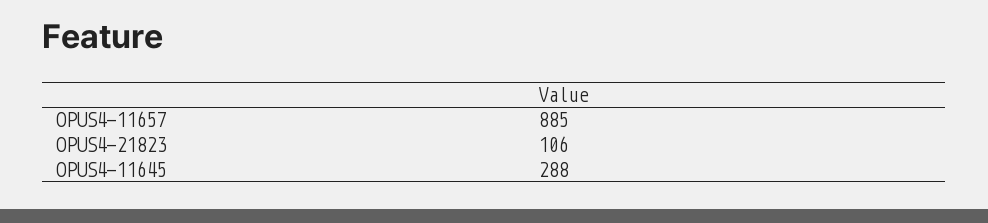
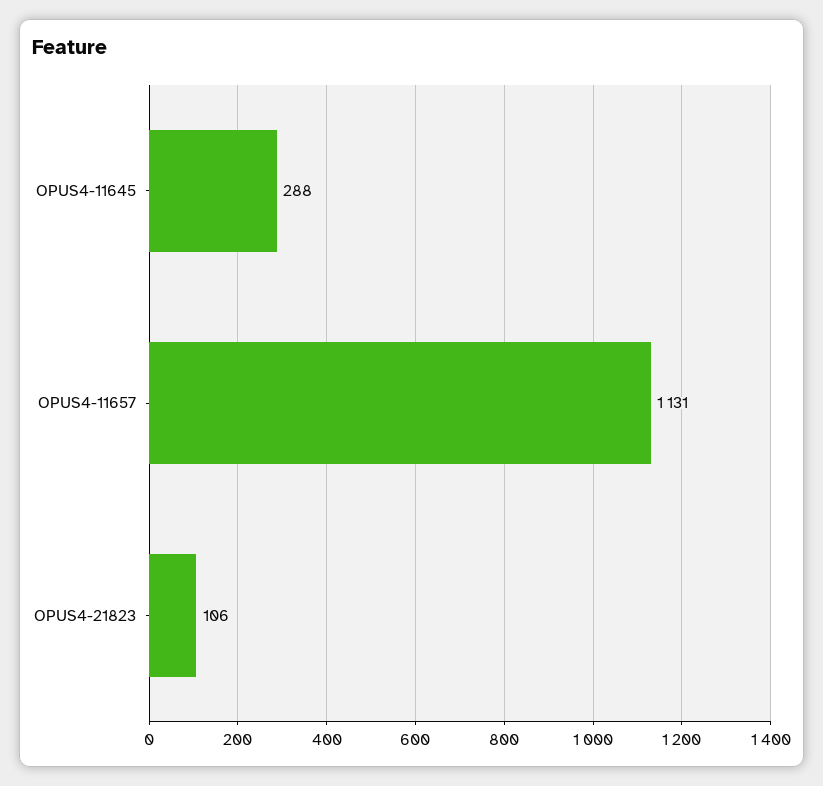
  {
-   "OPUS4-11657": 885,
+   "OPUS4-11657": 1131,
    "OPUS4-21823": 106,
    "OPUS4-11645": 288
  }

